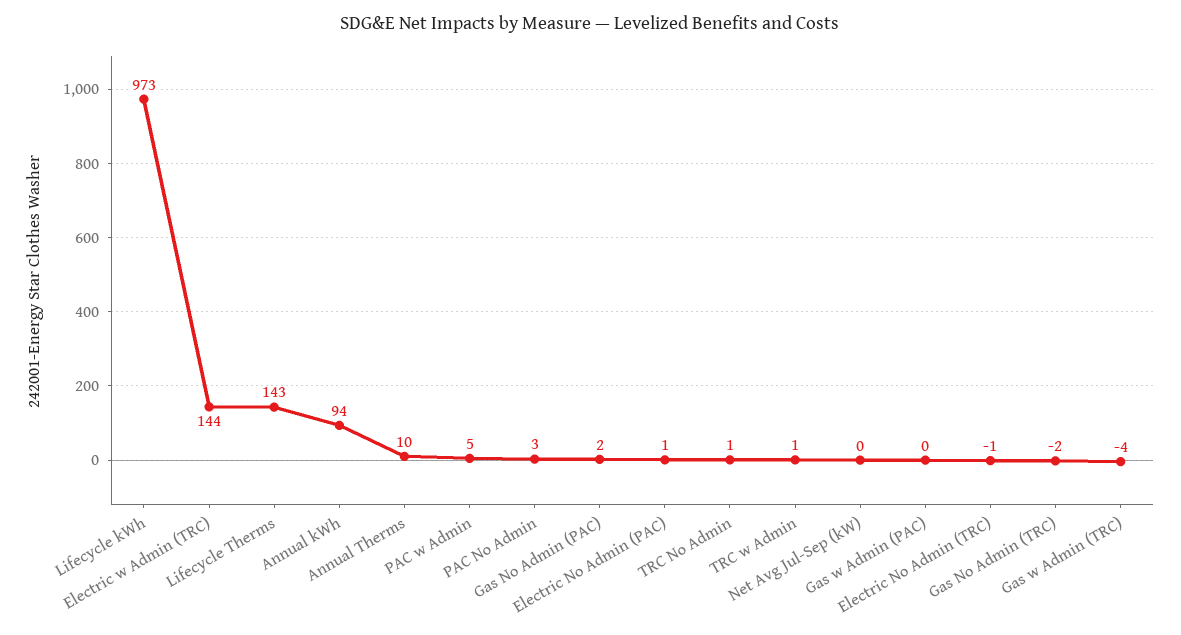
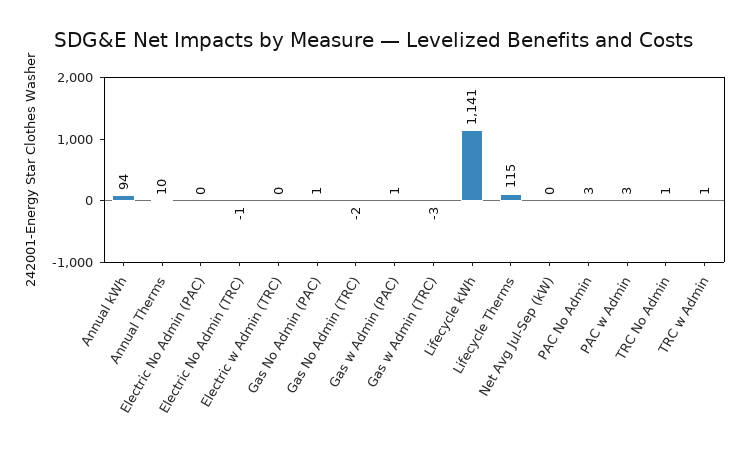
  {
-   "Lifecycle kWh": 973,
+   "Lifecycle kWh": 1141,
-   "Electric w Admin (TRC)": 144,
+   "Electric w Admin (TRC)": 0,
-   "Lifecycle Therms": 143,
+   "Lifecycle Therms": 115,
    "Annual kWh": 94,
    "Annual Therms": 10,
-   "PAC w Admin": 5,
+   "PAC w Admin": 3,
    "PAC No Admin": 3,
-   "Gas No Admin (PAC)": 2,
+   "Gas No Admin (PAC)": 1,
-   "Electric No Admin (PAC)": 1,
+   "Electric No Admin (PAC)": 0,
    "TRC No Admin": 1,
    "TRC w Admin": 1,
    "Net Avg Jul-Sep (kW)": 0,
-   "Gas w Admin (PAC)": 0,
+   "Gas w Admin (PAC)": 1,
    "Electric No Admin (TRC)": -1,
    "Gas No Admin (TRC)": -2,
-   "Gas w Admin (TRC)": -4
+   "Gas w Admin (TRC)": -3
  }

